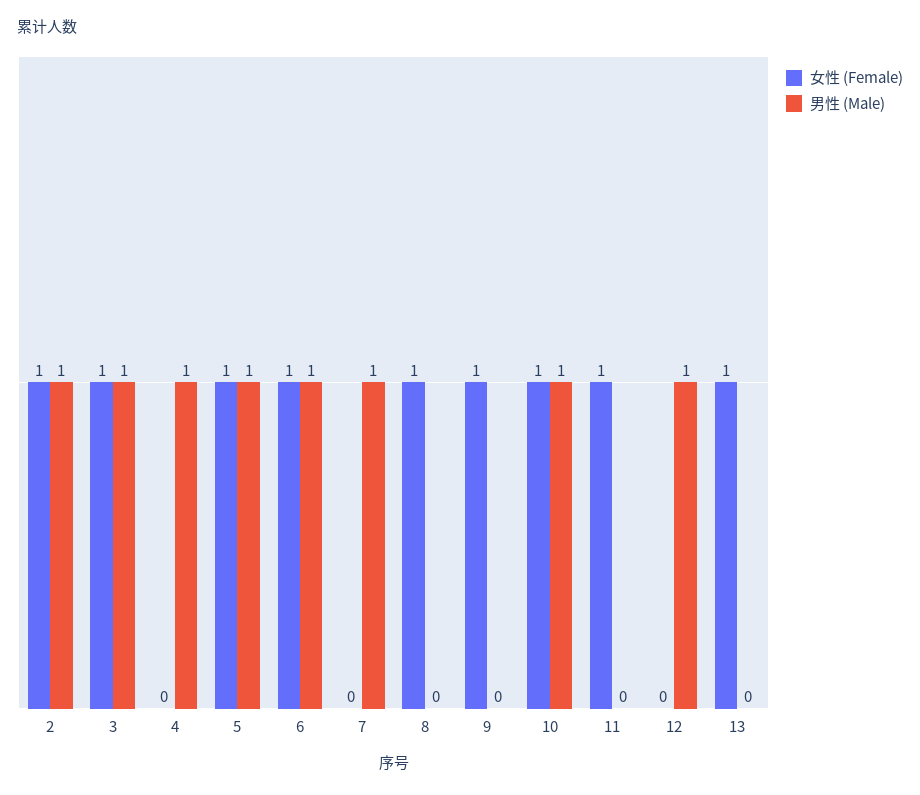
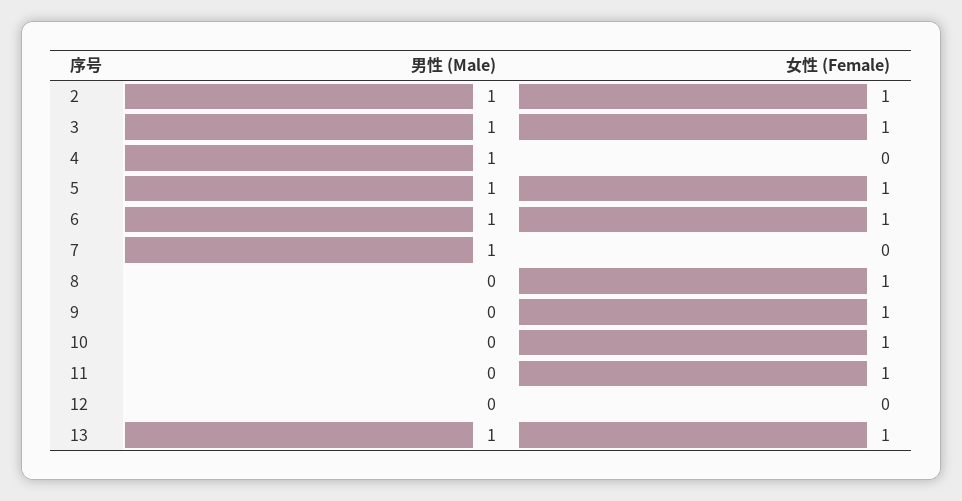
  {
    "女性 (Female)": {
      "2": 1,
      "3": 1,
      "4": 0,
      "5": 1,
      "6": 1,
      "7": 0,
      "8": 1,
      "9": 1,
      "10": 1,
      "11": 1,
      "12": 0,
      "13": 1
    },
    "男性 (Male)": {
      "2": 1,
      "3": 1,
      "4": 1,
      "5": 1,
      "6": 1,
      "7": 1,
      "8": 0,
      "9": 0,
-     "10": 1,
+     "10": 0,
      "11": 0,
-     "12": 1,
+     "12": 0,
-     "13": 0
+     "13": 1
    }
  }

